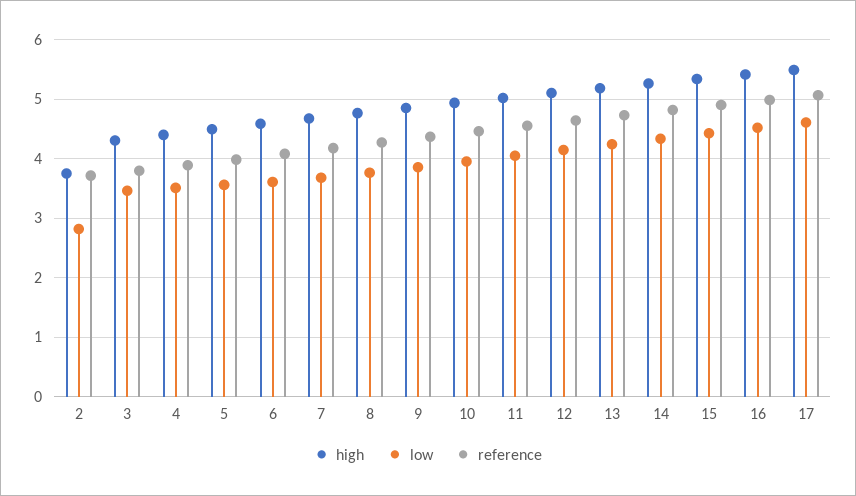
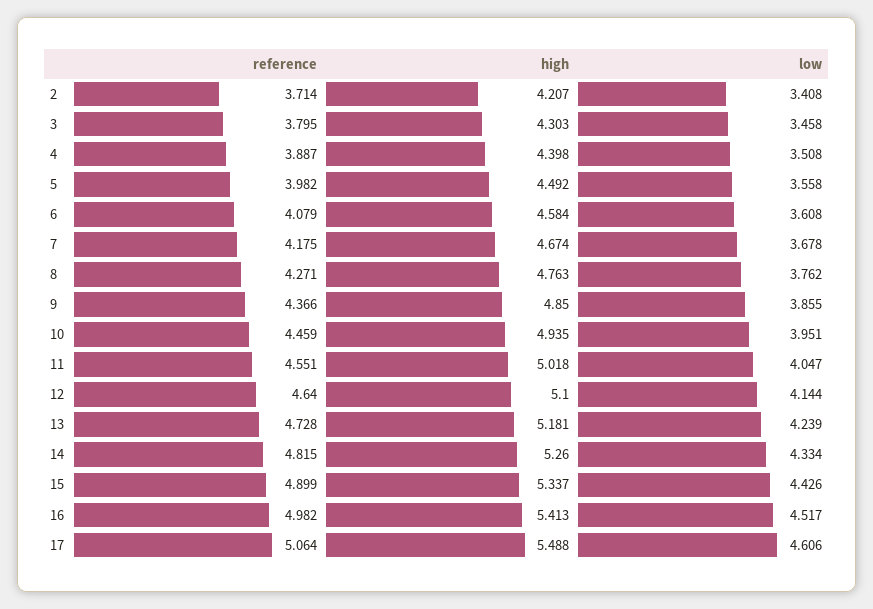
  {
    "high": {
-     "2": 3.8,
+     "2": 4.207,
      "3": 4.303,
      "4": 4.398,
      "5": 4.492,
      "6": 4.584,
      "7": 4.674,
      "8": 4.763,
      "9": 4.85,
      "10": 4.935,
      "11": 5.018,
      "12": 5.1,
      "13": 5.181,
      "14": 5.26,
      "15": 5.337,
      "16": 5.413,
      "17": 5.488
    },
    "low": {
-     "2": 2.8,
+     "2": 3.408,
      "3": 3.458,
      "4": 3.508,
      "5": 3.558,
      "6": 3.608,
      "7": 3.678,
      "8": 3.762,
      "9": 3.855,
      "10": 3.951,
      "11": 4.047,
      "12": 4.144,
      "13": 4.239,
      "14": 4.334,
      "15": 4.426,
      "16": 4.517,
      "17": 4.606
    },
    "reference": {
      "2": 3.714,
      "3": 3.795,
      "4": 3.887,
      "5": 3.982,
      "6": 4.079,
      "7": 4.175,
      "8": 4.271,
      "9": 4.366,
      "10": 4.459,
      "11": 4.551,
      "12": 4.64,
      "13": 4.728,
      "14": 4.815,
      "15": 4.899,
      "16": 4.982,
      "17": 5.064
    }
  }

